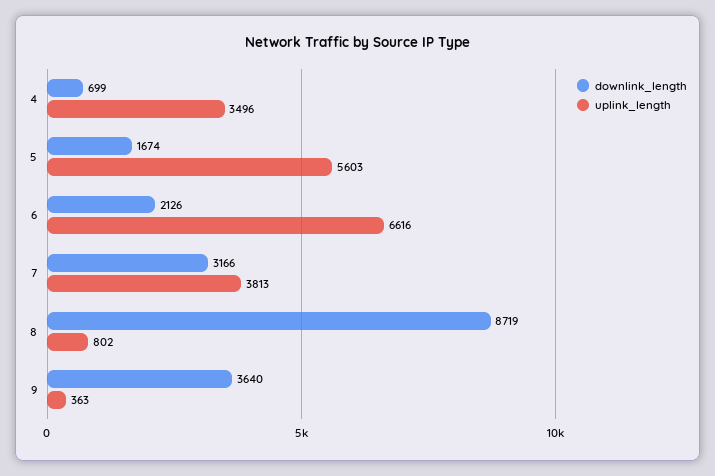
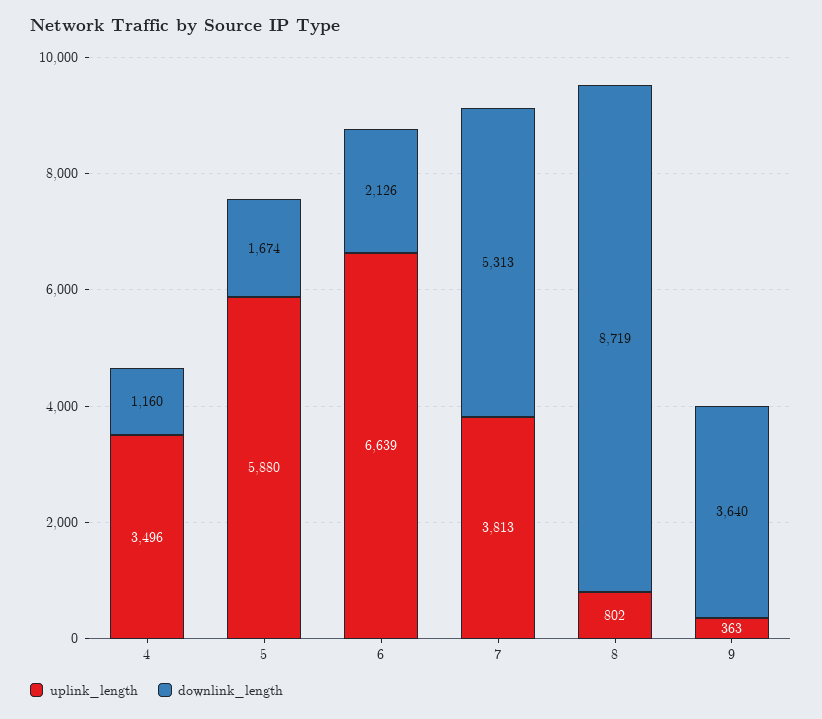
  {
    "downlink_length": {
-     "4": 699,
+     "4": 1160,
      "5": 1674,
      "6": 2126,
-     "7": 3166,
+     "7": 5313,
      "8": 8719,
      "9": 3640
    },
    "uplink_length": {
      "4": 3496,
-     "5": 5603,
+     "5": 5880,
-     "6": 6616,
+     "6": 6639,
      "7": 3813,
      "8": 802,
      "9": 363
    }
  }

